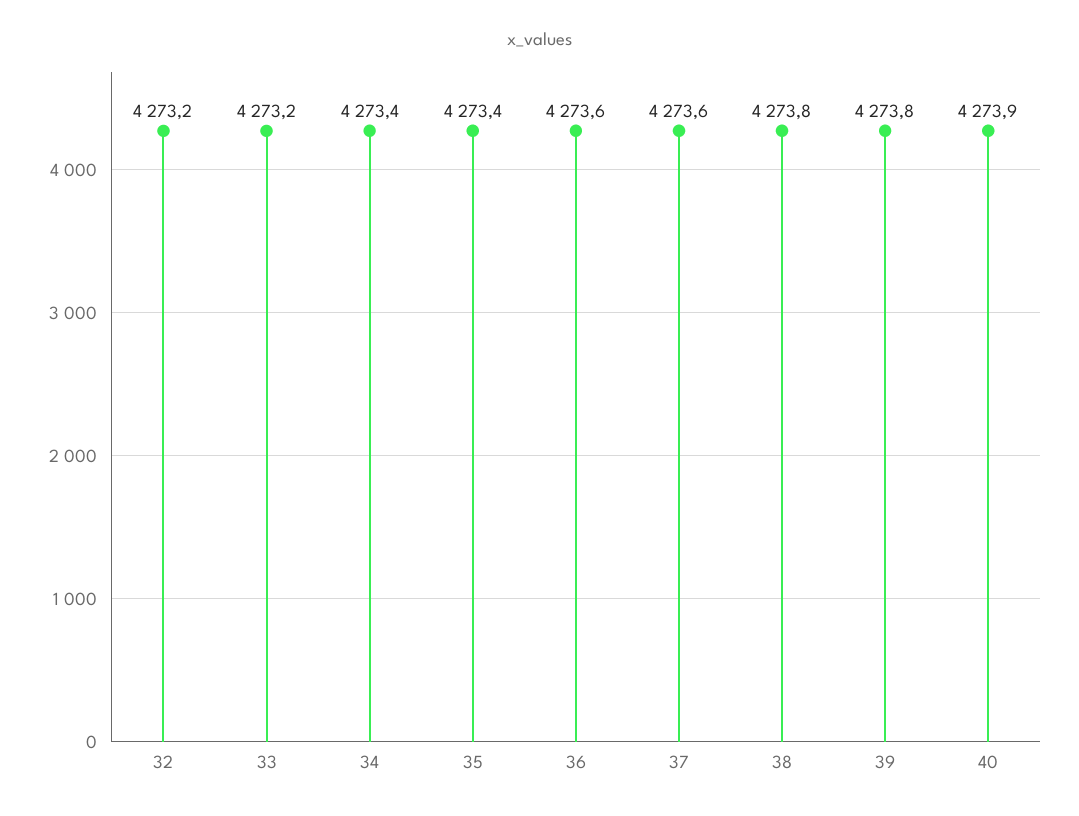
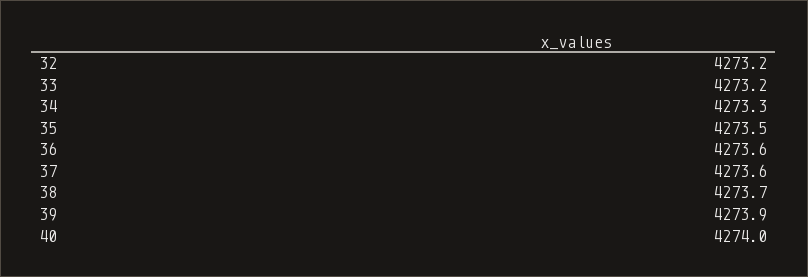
  {
    "32": 4273.2,
    "33": 4273.2,
-   "34": 4273.4,
+   "34": 4273.3,
-   "35": 4273.4,
+   "35": 4273.5,
    "36": 4273.6,
    "37": 4273.6,
-   "38": 4273.8,
+   "38": 4273.7,
-   "39": 4273.8,
+   "39": 4273.9,
-   "40": 4273.9
+   "40": 4274
  }

